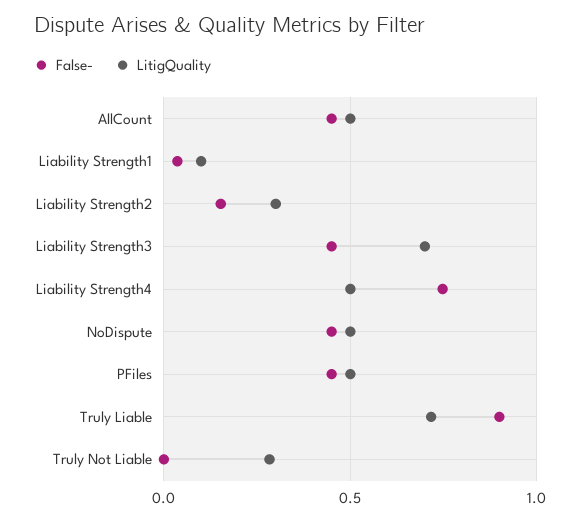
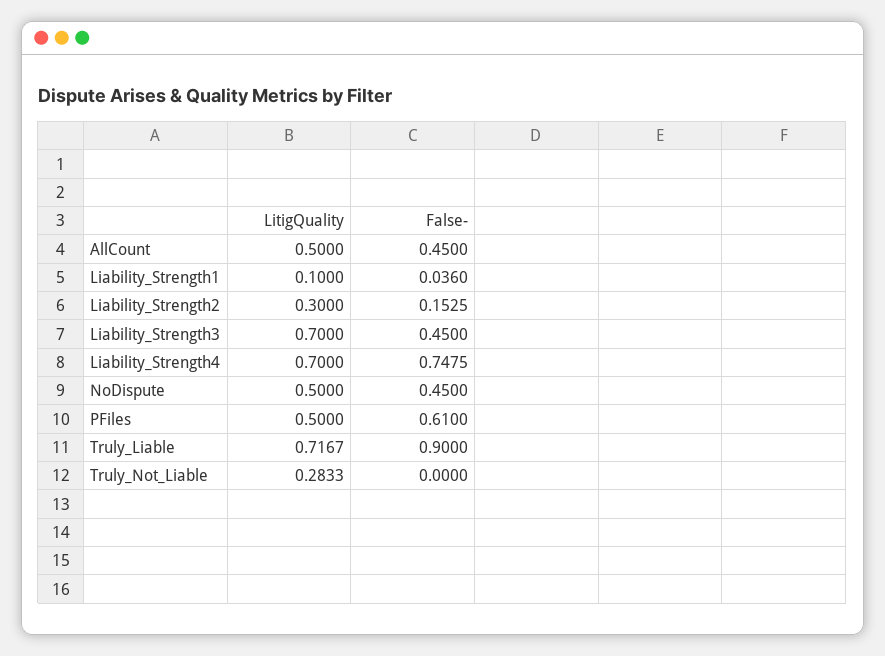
  {
    "False-": {
      "AllCount": 0.45,
      "Liability Strength1": 0.036,
      "Liability Strength2": 0.1525,
      "Liability Strength3": 0.45,
      "Liability Strength4": 0.7475,
      "NoDispute": 0.45,
-     "PFiles": 0.45,
+     "PFiles": 0.61,
      "Truly Liable": 0.9,
      "Truly Not Liable": 0
    },
    "LitigQuality": {
      "AllCount": 0.5,
      "Liability Strength1": 0.1,
      "Liability Strength2": 0.3,
      "Liability Strength3": 0.7,
-     "Liability Strength4": 0.5,
+     "Liability Strength4": 0.7,
      "NoDispute": 0.5,
      "PFiles": 0.5,
      "Truly Liable": 0.7167,
      "Truly Not Liable": 0.2833
    }
  }

